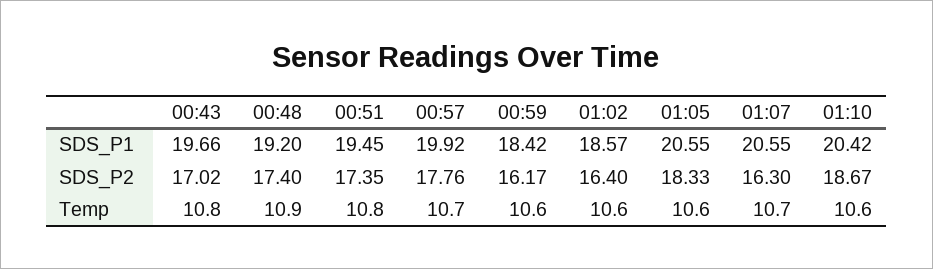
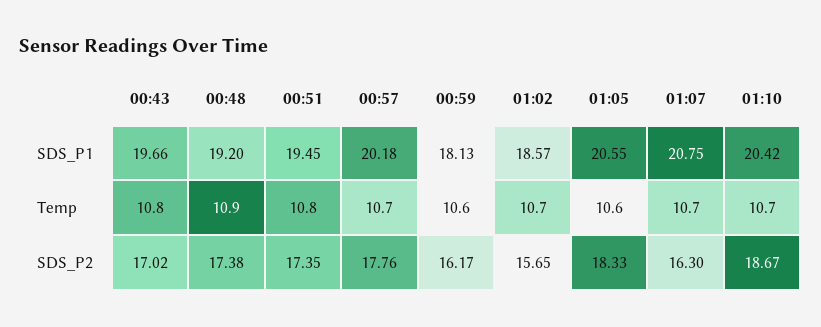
  {
    "00:43": {
      "SDS_P1": 19.66,
      "SDS_P2": 17.02,
      "Temp": 10.8
    },
    "00:48": {
      "SDS_P1": 19.2,
-     "SDS_P2": 17.4,
+     "SDS_P2": 17.38,
      "Temp": 10.9
    },
    "00:51": {
      "SDS_P1": 19.45,
      "SDS_P2": 17.35,
      "Temp": 10.8
    },
    "00:57": {
-     "SDS_P1": 19.92,
+     "SDS_P1": 20.18,
      "SDS_P2": 17.76,
      "Temp": 10.7
    },
    "00:59": {
-     "SDS_P1": 18.42,
+     "SDS_P1": 18.13,
      "SDS_P2": 16.17,
      "Temp": 10.6
    },
    "01:02": {
      "SDS_P1": 18.57,
-     "SDS_P2": 16.4,
+     "SDS_P2": 15.65,
-     "Temp": 10.6
+     "Temp": 10.7
    },
    "01:05": {
      "SDS_P1": 20.55,
      "SDS_P2": 18.33,
      "Temp": 10.6
    },
    "01:07": {
-     "SDS_P1": 20.55,
+     "SDS_P1": 20.75,
      "SDS_P2": 16.3,
      "Temp": 10.7
    },
    "01:10": {
      "SDS_P1": 20.42,
      "SDS_P2": 18.67,
-     "Temp": 10.6
+     "Temp": 10.7
    }
  }

